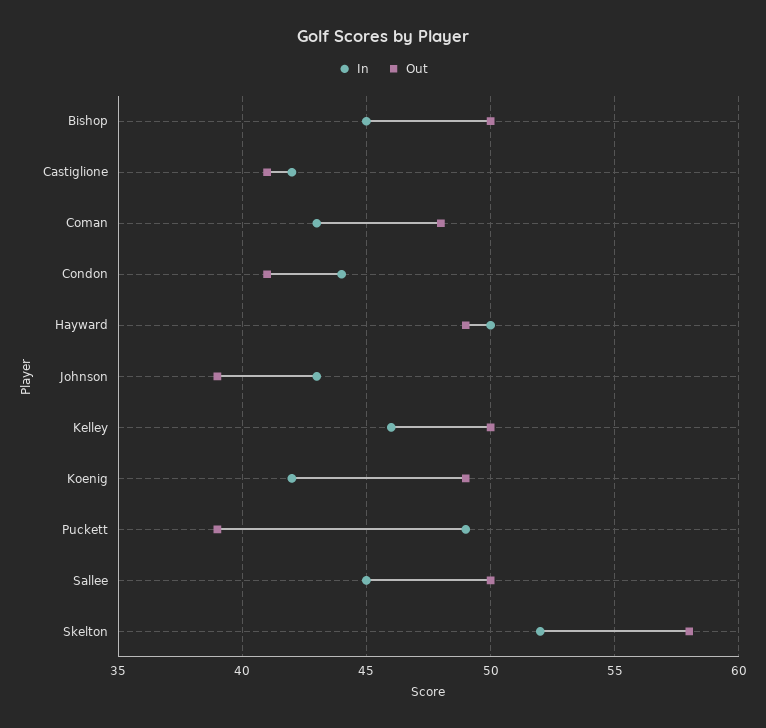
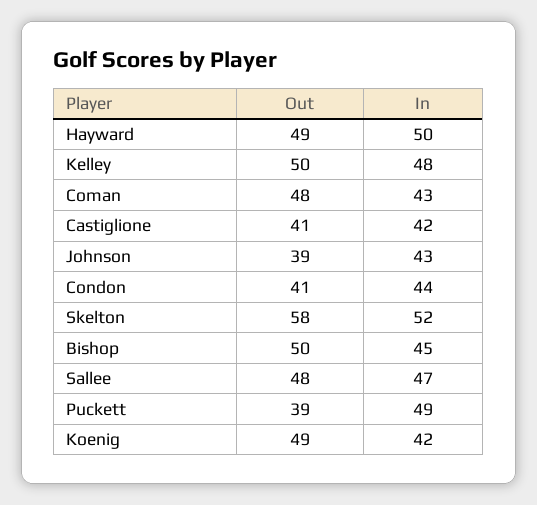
  {
    "In": {
      "Bishop": 45,
      "Castiglione": 42,
      "Coman": 43,
      "Condon": 44,
      "Hayward": 50,
      "Johnson": 43,
-     "Kelley": 46,
+     "Kelley": 48,
      "Koenig": 42,
      "Puckett": 49,
-     "Sallee": 45,
+     "Sallee": 47,
      "Skelton": 52
    },
    "Out": {
      "Bishop": 50,
      "Castiglione": 41,
      "Coman": 48,
      "Condon": 41,
      "Hayward": 49,
      "Johnson": 39,
      "Kelley": 50,
      "Koenig": 49,
      "Puckett": 39,
-     "Sallee": 50,
+     "Sallee": 48,
      "Skelton": 58
    }
  }

